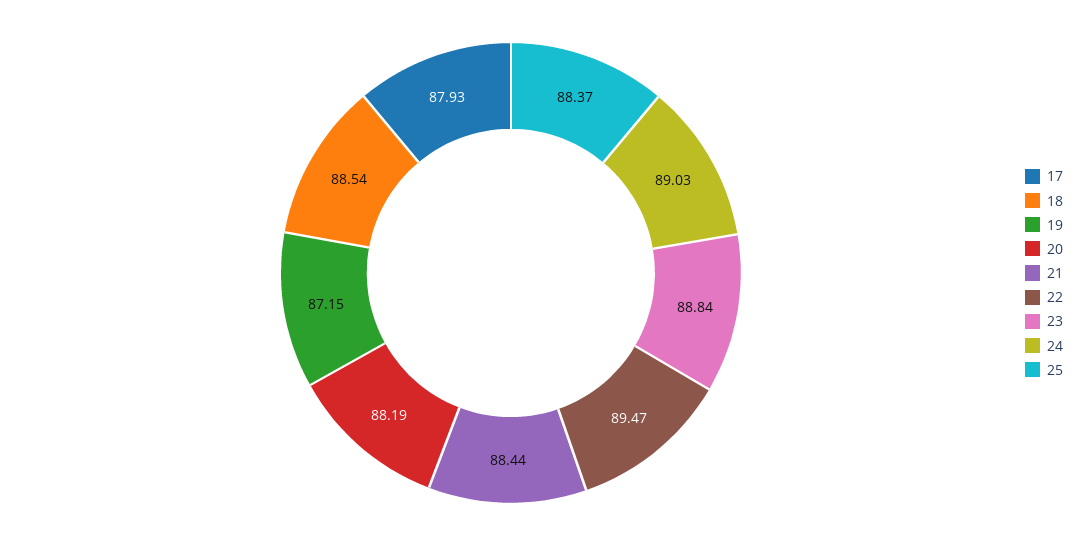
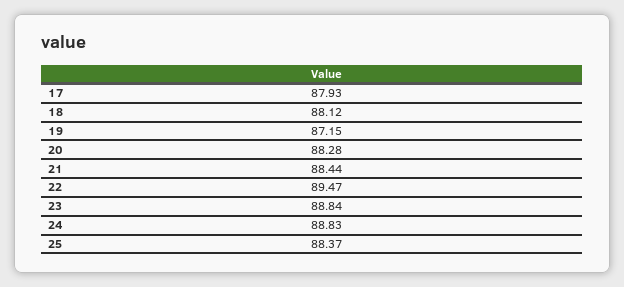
  {
    "17": 87.93,
-   "18": 88.54,
+   "18": 88.12,
    "19": 87.15,
-   "20": 88.19,
+   "20": 88.28,
    "21": 88.44,
    "22": 89.47,
    "23": 88.84,
-   "24": 89.03,
+   "24": 88.83,
    "25": 88.37
  }

